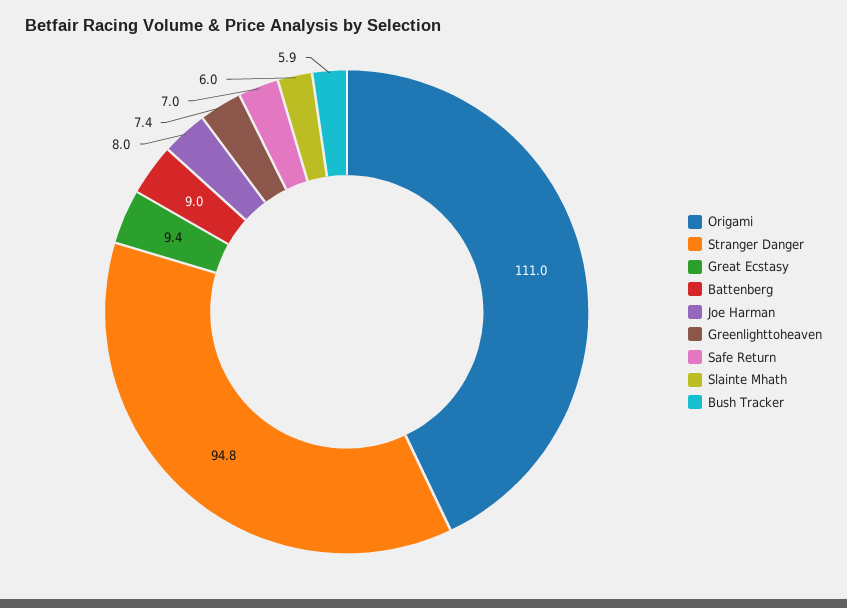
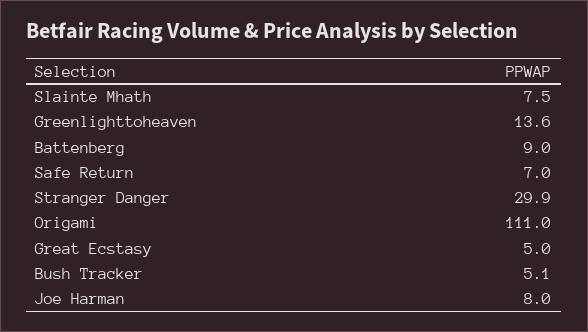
  {
    "Origami": 111,
-   "Stranger Danger": 94.8,
+   "Stranger Danger": 29.9,
-   "Great Ecstasy": 9.4,
+   "Great Ecstasy": 5,
    "Battenberg": 9,
    "Joe Harman": 8,
-   "Greenlighttoheaven": 7.4,
+   "Greenlighttoheaven": 13.6,
    "Safe Return": 7,
-   "Slainte Mhath": 6,
+   "Slainte Mhath": 7.5,
-   "Bush Tracker": 5.9
+   "Bush Tracker": 5.1
  }

